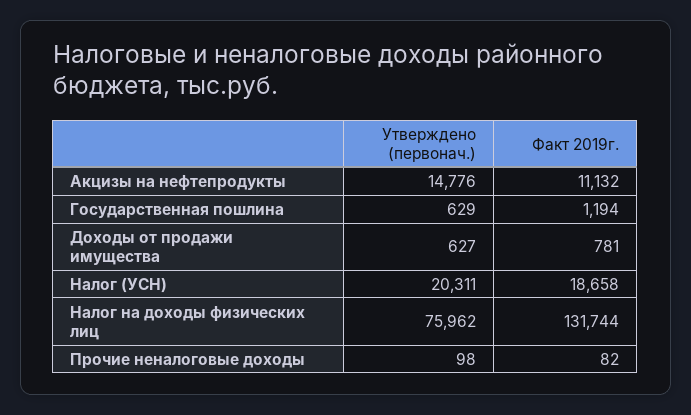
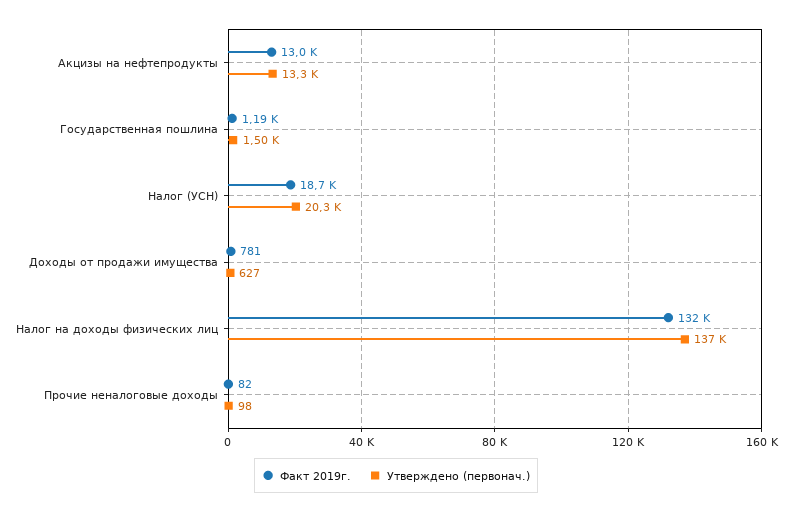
  {
    "Утверждено (первонач.)": {
-     "Акцизы на нефтепродукты": 14776,
+     "Акцизы на нефтепродукты": 13300,
-     "Государственная пошлина": 629,
+     "Государственная пошлина": 1500,
      "Доходы от продажи имущества": 627,
      "Налог (УСН)": 20311,
-     "Налог на доходы физических лиц": 75962,
+     "Налог на доходы физических лиц": 137000,
      "Прочие неналоговые доходы": 98
    },
    "Факт 2019г.": {
-     "Акцизы на нефтепродукты": 11132,
+     "Акцизы на нефтепродукты": 13000,
      "Государственная пошлина": 1194,
      "Доходы от продажи имущества": 781,
      "Налог (УСН)": 18658,
      "Налог на доходы физических лиц": 131744,
      "Прочие неналоговые доходы": 82
    }
  }

